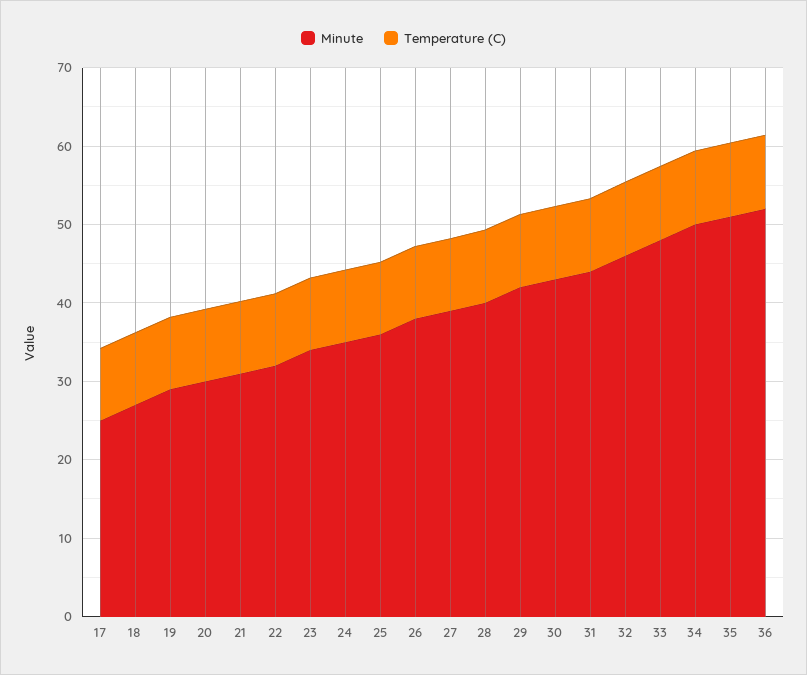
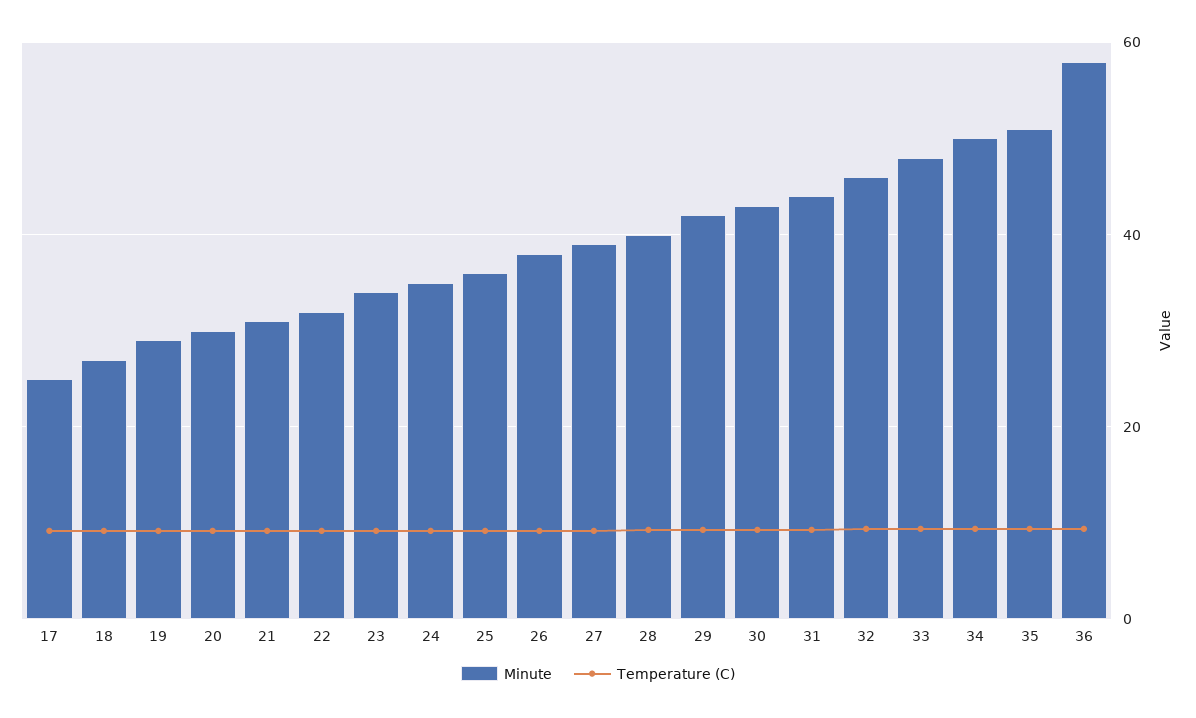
  {
    "Minute": {
      "17": 26,
      "18": 28,
      "19": 30,
      "20": 30,
      "21": 32,
      "22": 32,
      "23": 34,
      "24": 36,
      "25": 36,
      "26": 38,
      "27": 40,
      "28": 40,
      "29": 42,
      "30": 44,
      "31": 44,
      "32": 46,
      "33": 48,
      "34": 50,
      "35": 52,
-     "36": 52
+     "36": 58
    },
    "Temperature (C)": {
      "17": 10,
      "18": 10,
      "19": 10,
      "20": 10,
      "21": 10,
      "22": 10,
      "23": 10,
      "24": 10,
      "25": 10,
      "26": 10,
      "27": 10,
      "28": 10,
      "29": 10,
      "30": 10,
      "31": 10,
      "32": 10,
      "33": 10,
      "34": 10,
      "35": 10,
      "36": 10
    }
  }

